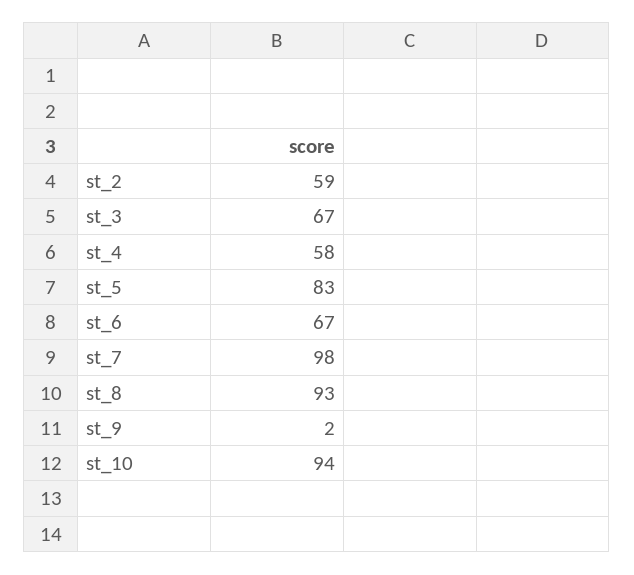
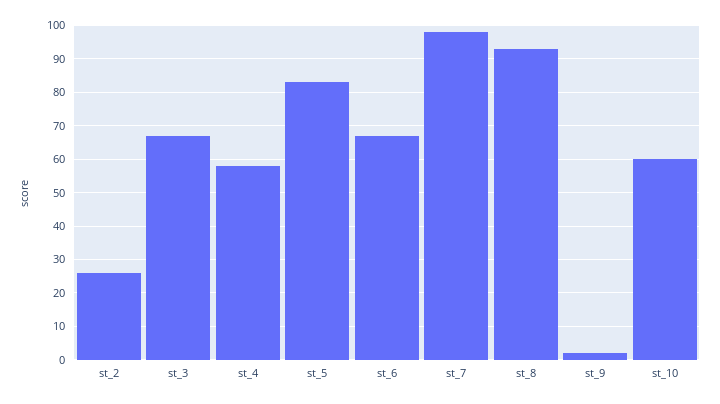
  {
-   "st_2": 59,
+   "st_2": 25,
    "st_3": 67,
    "st_4": 58,
    "st_5": 83,
    "st_6": 67,
    "st_7": 98,
    "st_8": 93,
    "st_9": 2,
-   "st_10": 94
+   "st_10": 60
  }

